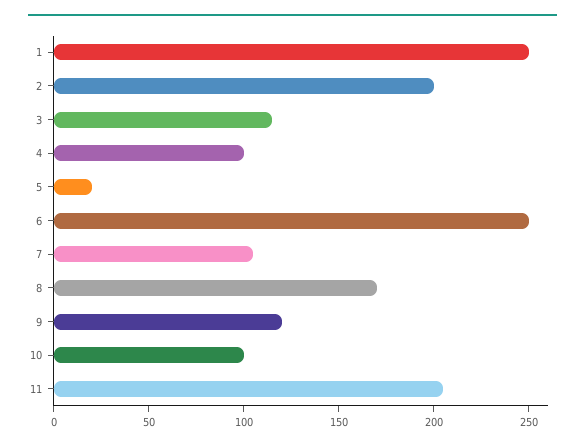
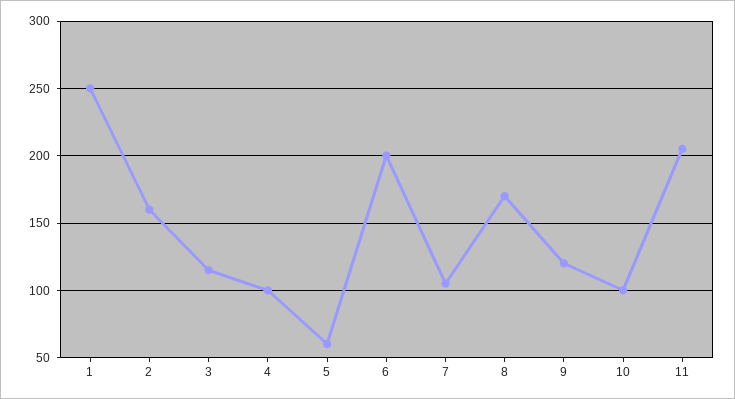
  {
    "1": 250,
-   "2": 200,
+   "2": 160,
    "3": 115,
    "4": 100,
-   "5": 20,
+   "5": 60,
-   "6": 250,
+   "6": 200,
    "7": 105,
    "8": 170,
    "9": 120,
    "10": 100,
    "11": 205
  }

